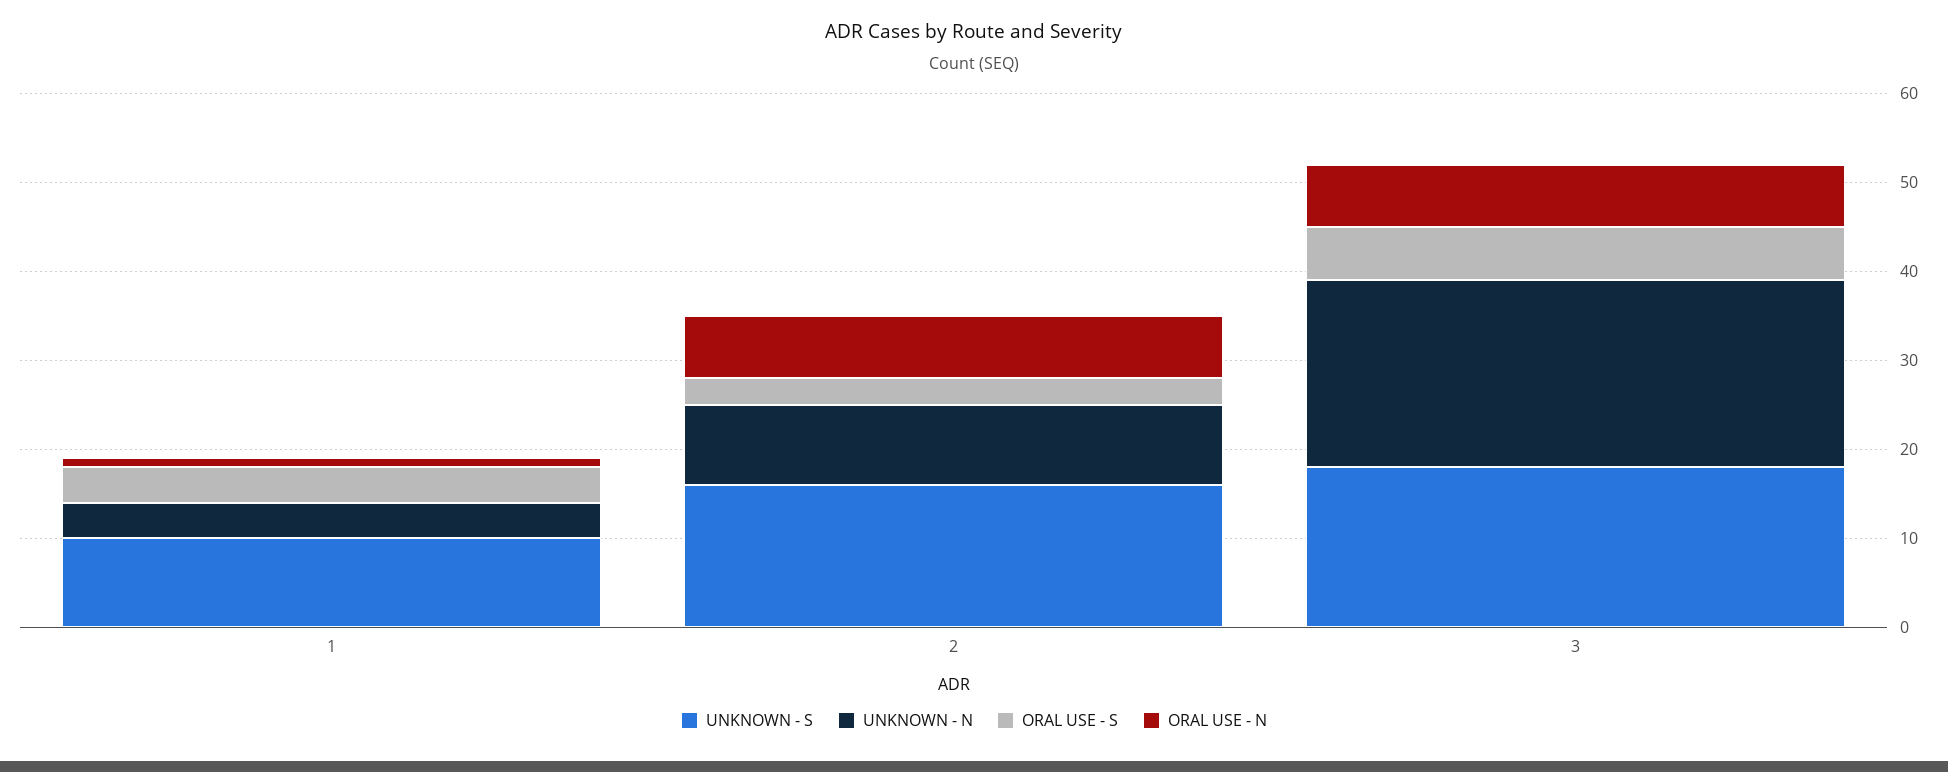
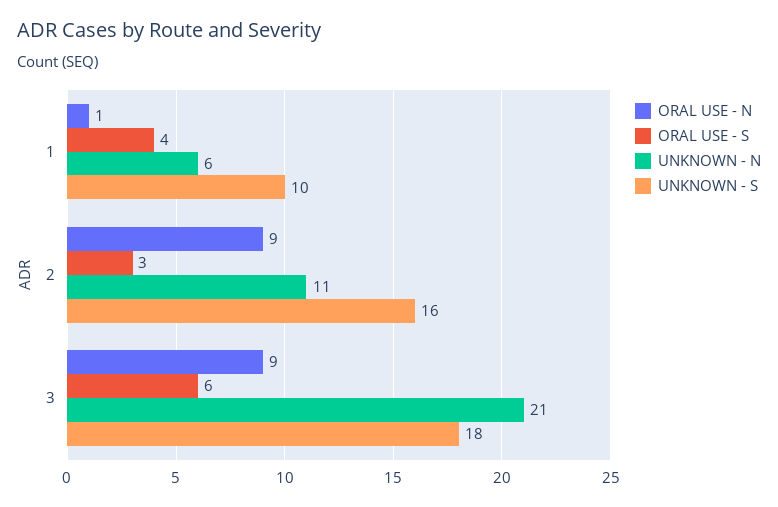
  {
    "UNKNOWN - S": {
      "1": 10,
      "2": 16,
      "3": 18
    },
    "UNKNOWN - N": {
-     "1": 4,
+     "1": 6,
-     "2": 9,
+     "2": 11,
      "3": 21
    },
    "ORAL USE - S": {
      "1": 4,
      "2": 3,
      "3": 6
    },
    "ORAL USE - N": {
      "1": 1,
-     "2": 7,
+     "2": 9,
-     "3": 7
+     "3": 9
    }
  }

